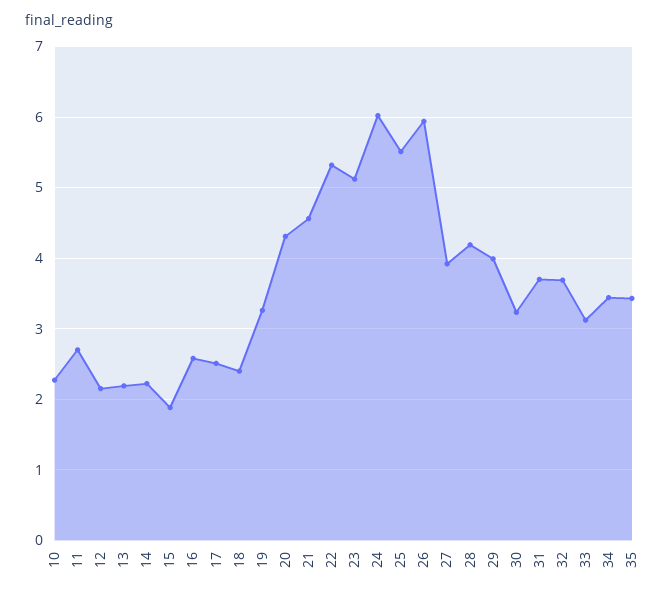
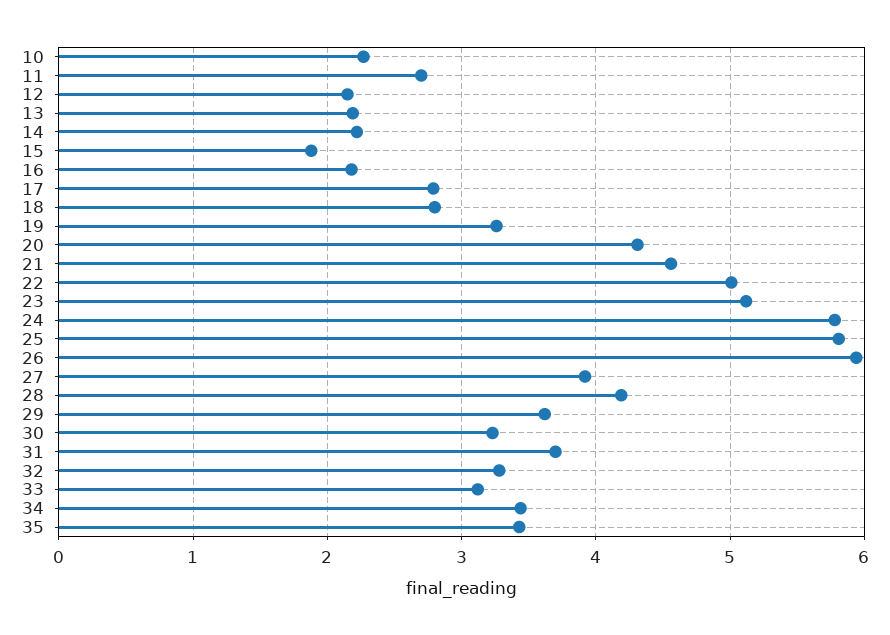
  {
    "10": 2.3,
    "11": 2.7,
    "12": 2.2,
    "13": 2.2,
    "14": 2.2,
    "15": 1.9,
-   "16": 2.6,
+   "16": 2.2,
-   "17": 2.5,
+   "17": 2.8,
-   "18": 2.4,
+   "18": 2.8,
    "19": 3.3,
    "20": 4.3,
    "21": 4.6,
-   "22": 5.3,
+   "22": 5,
    "23": 5.1,
-   "24": 6,
+   "24": 5.8,
-   "25": 5.5,
+   "25": 5.8,
    "26": 5.9,
    "27": 3.9,
    "28": 4.2,
-   "29": 4,
+   "29": 3.6,
    "30": 3.2,
    "31": 3.7,
-   "32": 3.7,
+   "32": 3.3,
    "33": 3.1,
    "34": 3.4,
    "35": 3.4
  }

